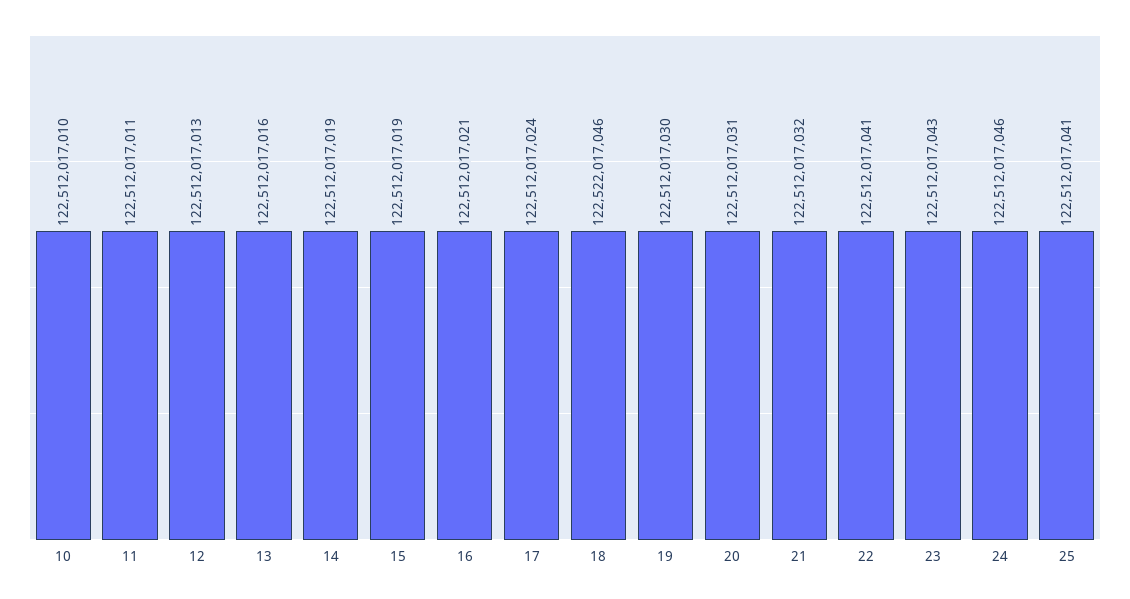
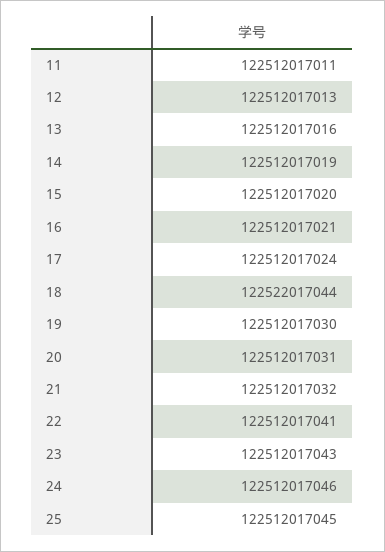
  {
-   "10": 122512017010,
    "11": 122512017011,
    "12": 122512017013,
    "13": 122512017016,
    "14": 122512017019,
-   "15": 122512017019,
+   "15": 122512017020,
    "16": 122512017021,
    "17": 122512017024,
-   "18": 122522017046,
+   "18": 122522017044,
    "19": 122512017030,
    "20": 122512017031,
    "21": 122512017032,
    "22": 122512017041,
    "23": 122512017043,
    "24": 122512017046,
-   "25": 122512017041
+   "25": 122512017045
  }

